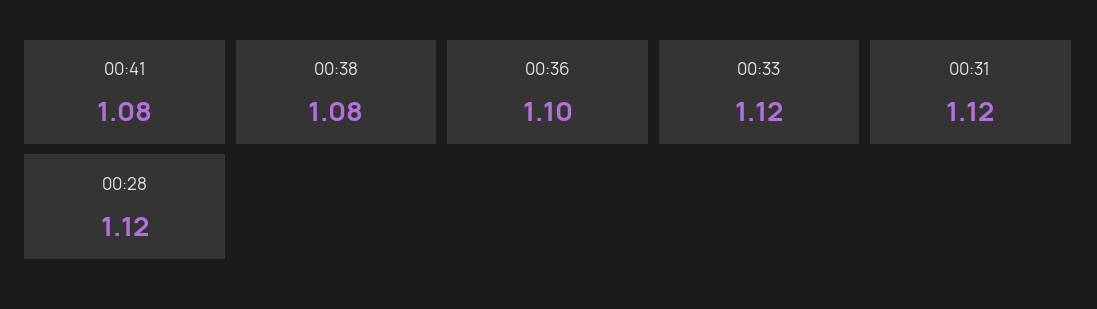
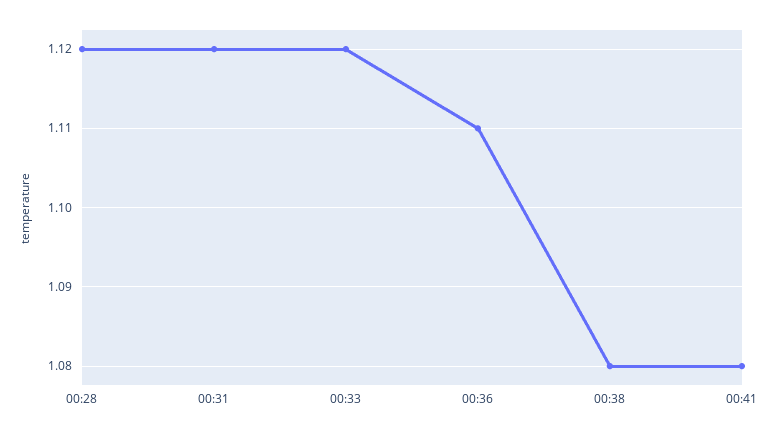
  {
    "00:41": 1.08,
    "00:38": 1.08,
-   "00:36": 1.1,
+   "00:36": 1.11,
    "00:33": 1.12,
    "00:31": 1.12,
    "00:28": 1.12
  }

